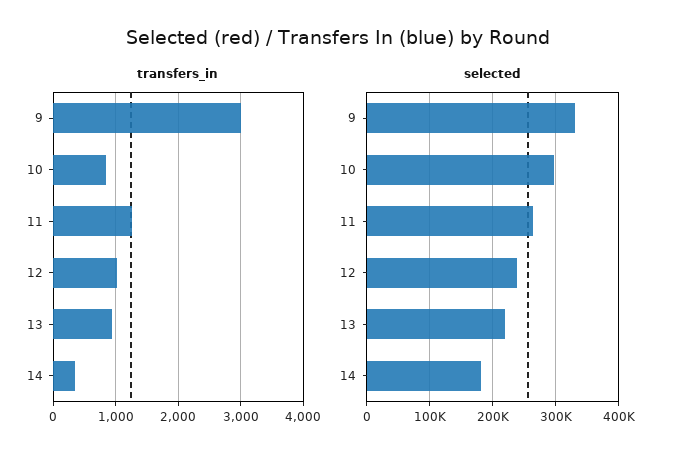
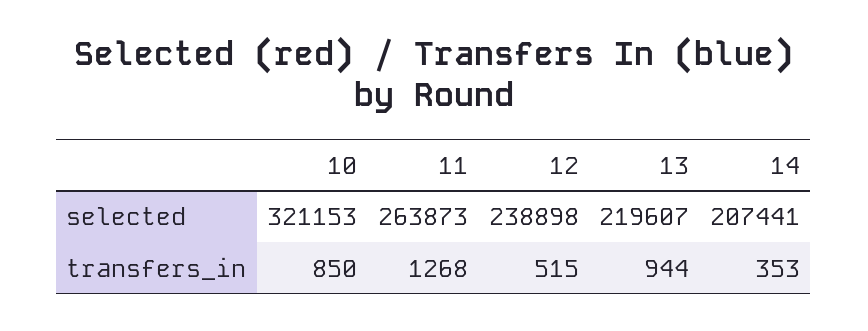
  {
    "transfers_in": {
-     "9": 3000,
      "10": 850,
      "11": 1268,
-     "12": 1000,
+     "12": 515,
      "13": 944,
      "14": 353
    },
    "selected": {
-     "9": 330000,
-     "10": 300000,
+     "10": 321153,
      "11": 263873,
      "12": 238898,
      "13": 219607,
-     "14": 180000
+     "14": 207441
    }
  }

